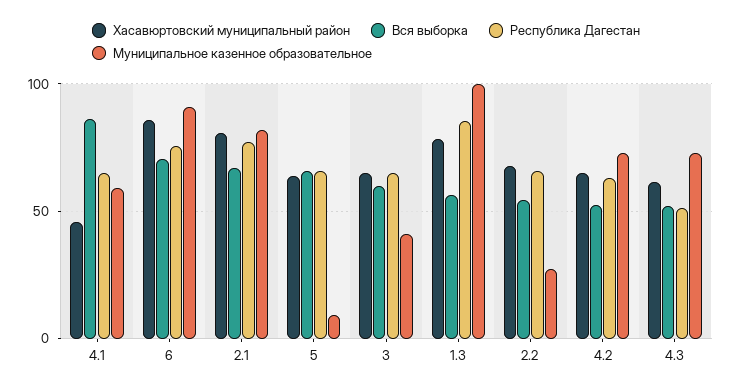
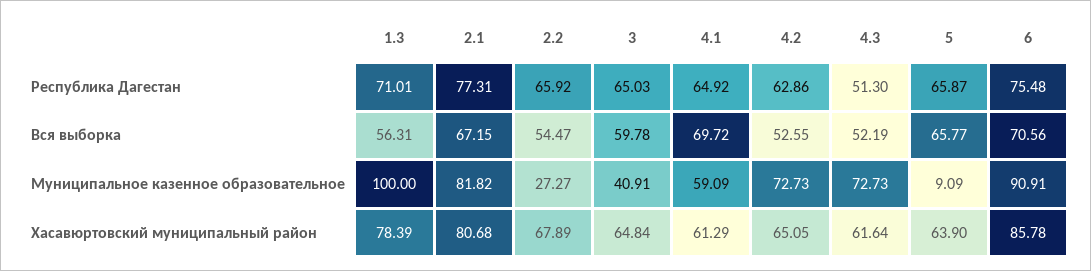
  {
    "Хасавюртовский муниципальный район": {
-     "4.1": 45,
+     "4.1": 61.29,
      "6": 85.78,
      "2.1": 80.68,
      "5": 63.9,
      "3": 64.84,
      "1.3": 78.39,
      "2.2": 67.89,
      "4.2": 65.05,
      "4.3": 61.64
    },
    "Вся выборка": {
-     "4.1": 85,
+     "4.1": 69.72,
      "6": 70.56,
      "2.1": 67.15,
      "5": 65.77,
      "3": 59.78,
      "1.3": 56.31,
      "2.2": 54.47,
      "4.2": 52.55,
      "4.3": 52.19
    },
    "Республика Дагестан": {
      "4.1": 64.92,
      "6": 75.48,
      "2.1": 77.31,
      "5": 65.87,
      "3": 65.03,
-     "1.3": 85,
+     "1.3": 71.01,
      "2.2": 65.92,
      "4.2": 62.86,
      "4.3": 51.3
    },
    "Муниципальное казенное образовательное": {
      "4.1": 59.09,
      "6": 90.91,
      "2.1": 81.82,
      "5": 9.09,
      "3": 40.91,
      "1.3": 100,
      "2.2": 27.27,
      "4.2": 72.73,
      "4.3": 72.73
    }
  }

